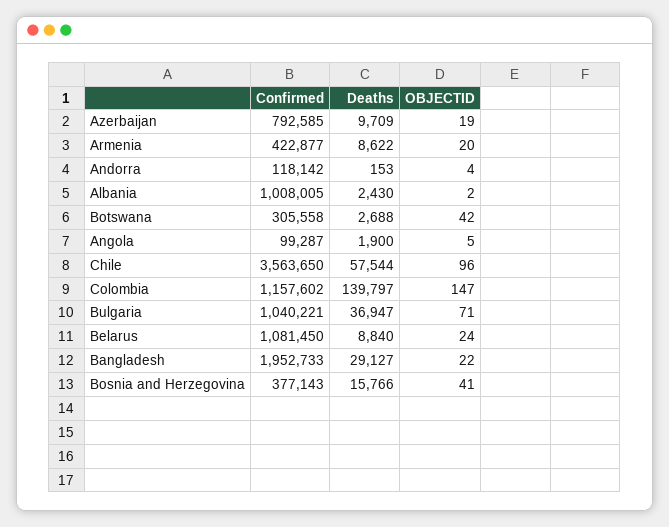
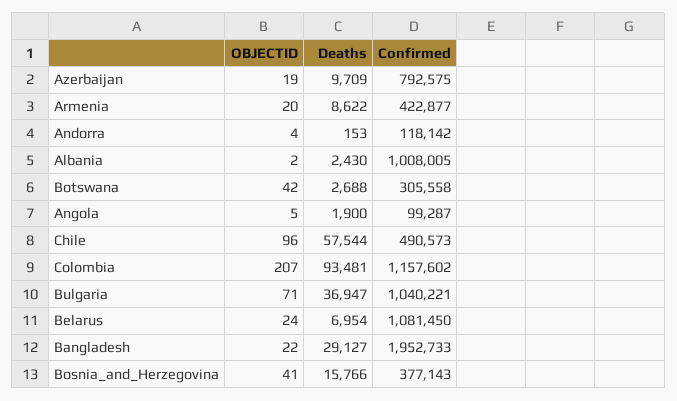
  {
    "Confirmed": {
-     "Azerbaijan": 792585,
+     "Azerbaijan": 792575,
      "Armenia": 422877,
      "Andorra": 118142,
      "Albania": 1008005,
      "Botswana": 305558,
      "Angola": 99287,
-     "Chile": 3563650,
+     "Chile": 490573,
      "Colombia": 1157602,
      "Bulgaria": 1040221,
      "Belarus": 1081450,
      "Bangladesh": 1952733,
      "Bosnia and Herzegovina": 377143
    },
    "Deaths": {
      "Azerbaijan": 9709,
      "Armenia": 8622,
      "Andorra": 153,
      "Albania": 2430,
      "Botswana": 2688,
      "Angola": 1900,
      "Chile": 57544,
-     "Colombia": 139797,
+     "Colombia": 93481,
      "Bulgaria": 36947,
-     "Belarus": 8840,
+     "Belarus": 6954,
      "Bangladesh": 29127,
      "Bosnia and Herzegovina": 15766
    },
    "OBJECTID": {
      "Azerbaijan": 19,
      "Armenia": 20,
      "Andorra": 4,
      "Albania": 2,
      "Botswana": 42,
      "Angola": 5,
      "Chile": 96,
-     "Colombia": 147,
+     "Colombia": 207,
      "Bulgaria": 71,
      "Belarus": 24,
      "Bangladesh": 22,
      "Bosnia and Herzegovina": 41
    }
  }

